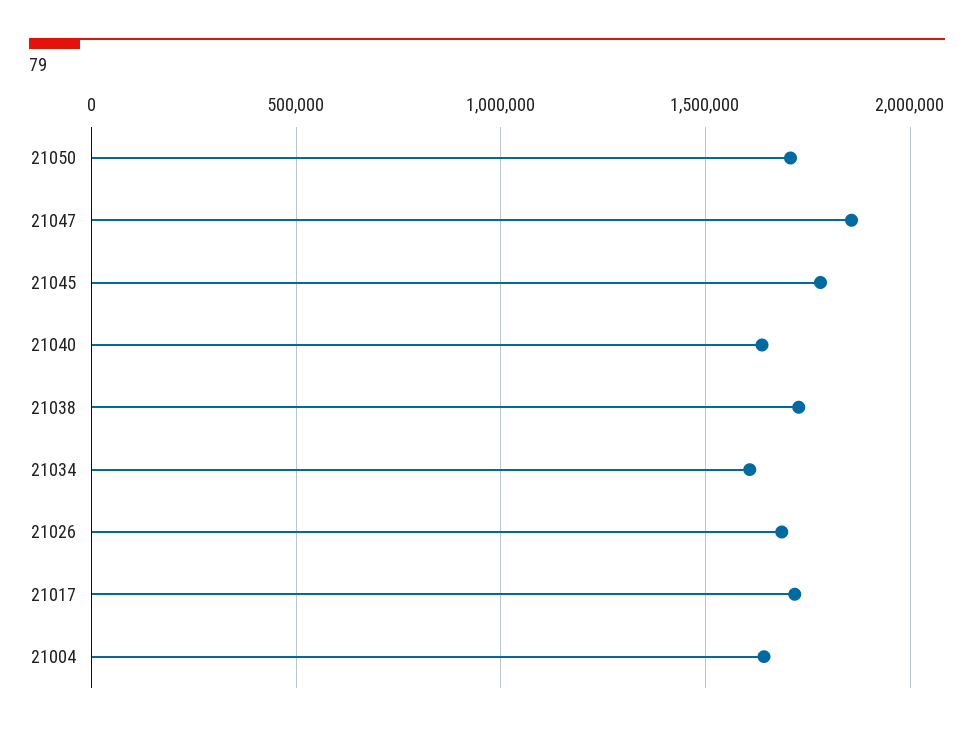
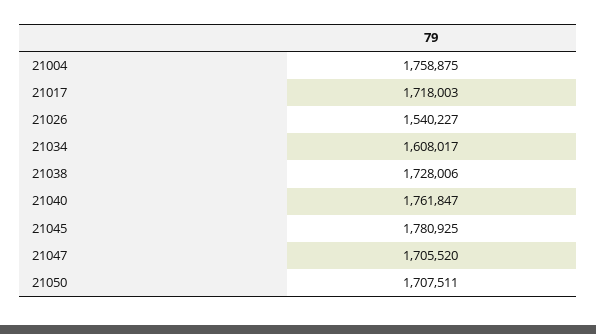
  {
    "21050": 1707511,
-   "21047": 1850000,
+   "21047": 1705520,
    "21045": 1780925,
-   "21040": 1650000,
+   "21040": 1761847,
    "21038": 1728006,
    "21034": 1608017,
-   "21026": 1700000,
+   "21026": 1540227,
    "21017": 1718003,
-   "21004": 1650000
+   "21004": 1758875
  }

